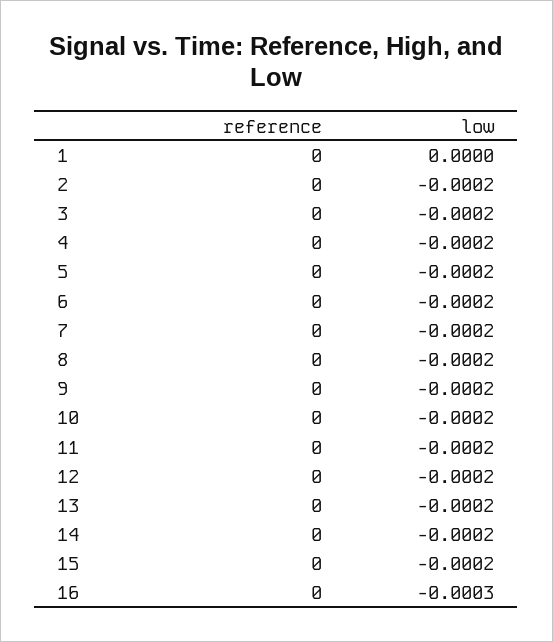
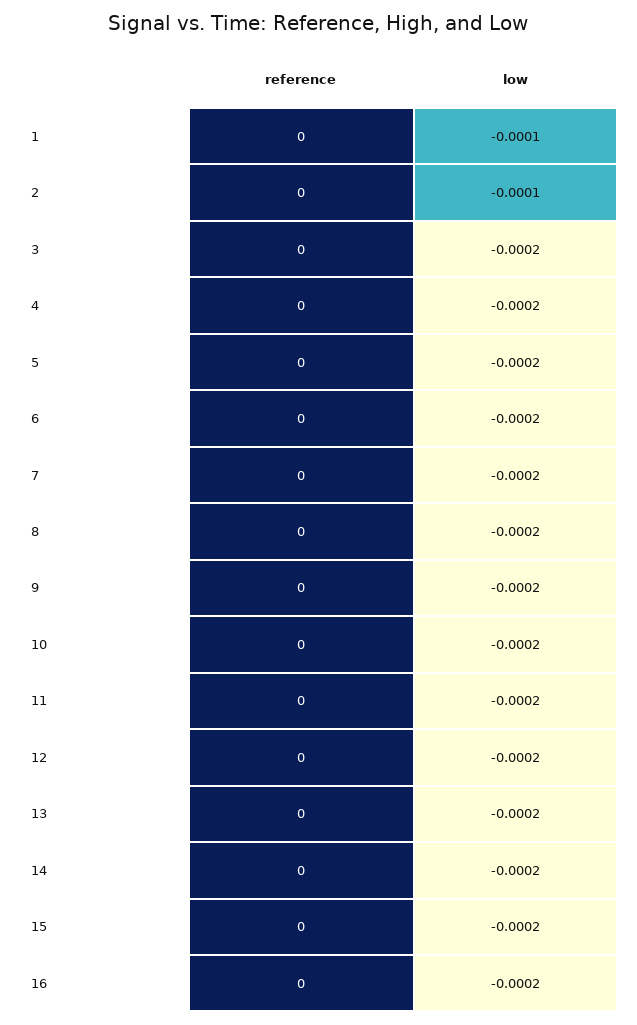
  {
    "reference": {
      "1": 0,
      "2": 0,
      "3": 0,
      "4": 0,
      "5": 0,
      "6": 0,
      "7": 0,
      "8": 0,
      "9": 0,
      "10": 0,
      "11": 0,
      "12": 0,
      "13": 0,
      "14": 0,
      "15": 0,
      "16": 0
    },
    "low": {
-     "1": 0,
+     "1": -0.0001,
-     "2": -0.0002,
+     "2": -0.0001,
      "3": -0.0002,
      "4": -0.0002,
      "5": -0.0002,
      "6": -0.0002,
      "7": -0.0002,
      "8": -0.0002,
      "9": -0.0002,
      "10": -0.0002,
      "11": -0.0002,
      "12": -0.0002,
      "13": -0.0002,
      "14": -0.0002,
      "15": -0.0002,
-     "16": -0.0003
+     "16": -0.0002
    }
  }

